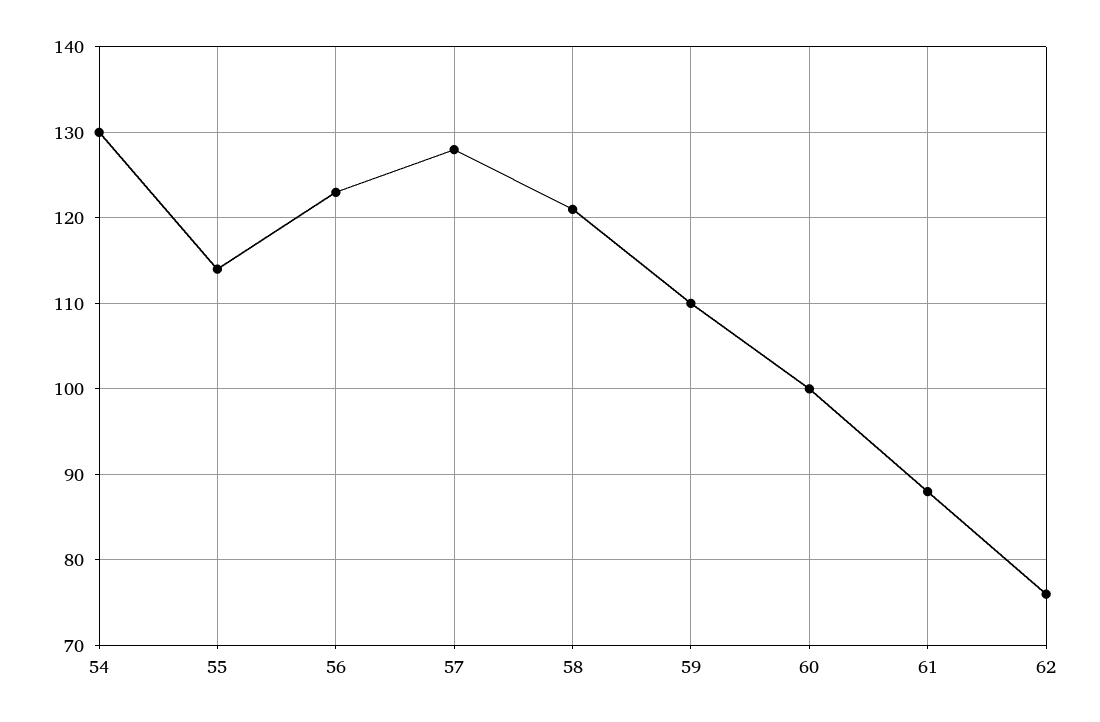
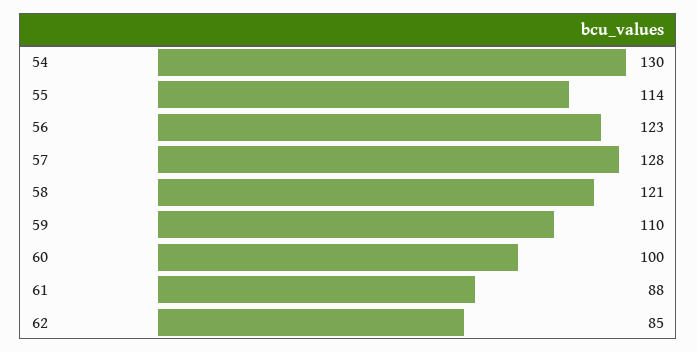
  {
    "54": 130,
    "55": 114,
    "56": 123,
    "57": 128,
    "58": 121,
    "59": 110,
    "60": 100,
    "61": 88,
-   "62": 76
+   "62": 85
  }

